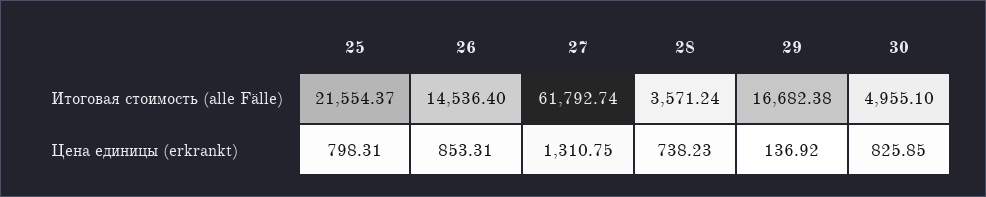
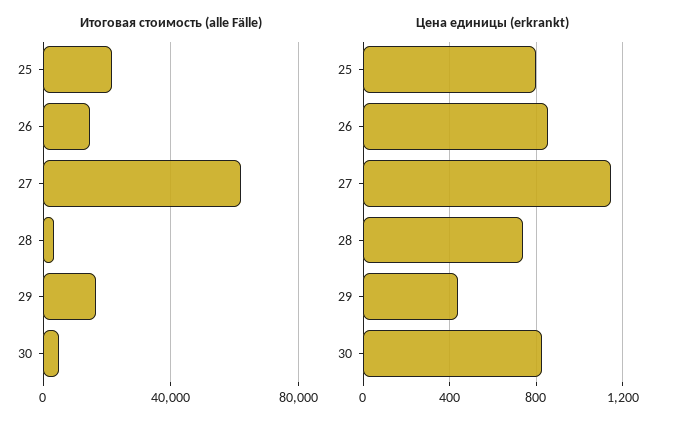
  {
    "Итоговая стоимость (alle Fälle)": {
      "25": 21554.37,
      "26": 14536.4,
      "27": 61792.74,
      "28": 3571.24,
      "29": 16682.38,
      "30": 4955.1
    },
    "Цена единицы (erkrankt)": {
      "25": 798.31,
      "26": 853.31,
-     "27": 1310.75,
+     "27": 1150,
      "28": 738.23,
-     "29": 136.92,
+     "29": 450,
      "30": 825.85
    }
  }

